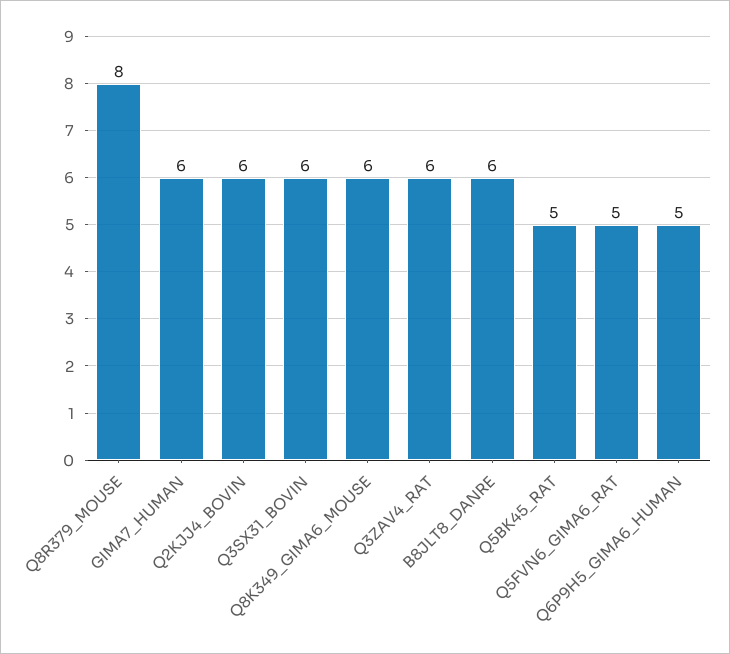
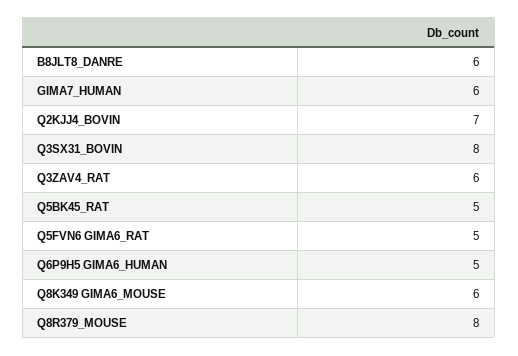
  {
    "Q8R379_MOUSE": 8,
    "GIMA7_HUMAN": 6,
-   "Q2KJJ4_BOVIN": 6,
+   "Q2KJJ4_BOVIN": 7,
-   "Q3SX31_BOVIN": 6,
+   "Q3SX31_BOVIN": 8,
    "Q8K349_GIMA6_MOUSE": 6,
    "Q3ZAV4_RAT": 6,
    "B8JLT8_DANRE": 6,
    "Q5BK45_RAT": 5,
    "Q5FVN6_GIMA6_RAT": 5,
    "Q6P9H5_GIMA6_HUMAN": 5
  }

